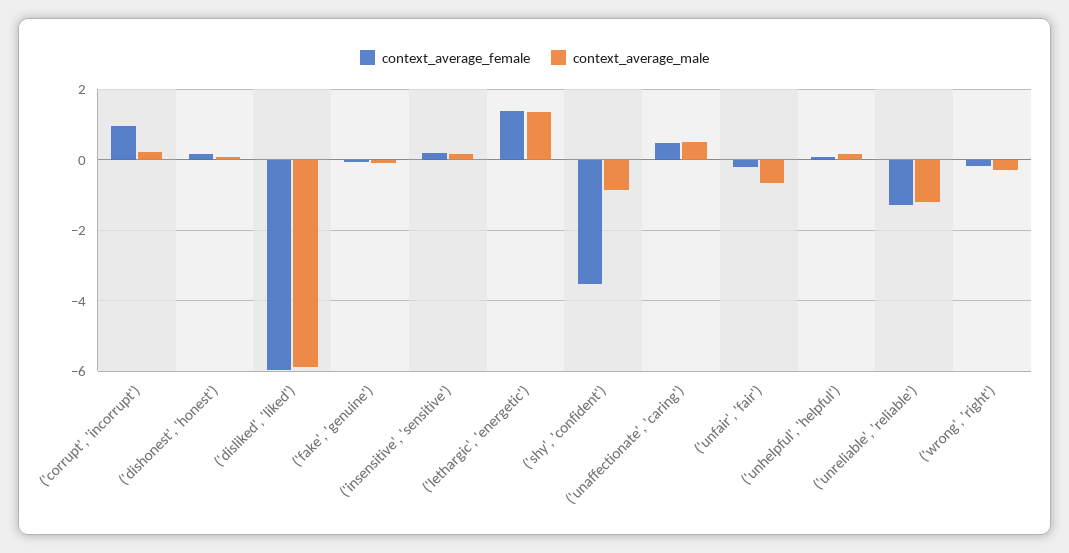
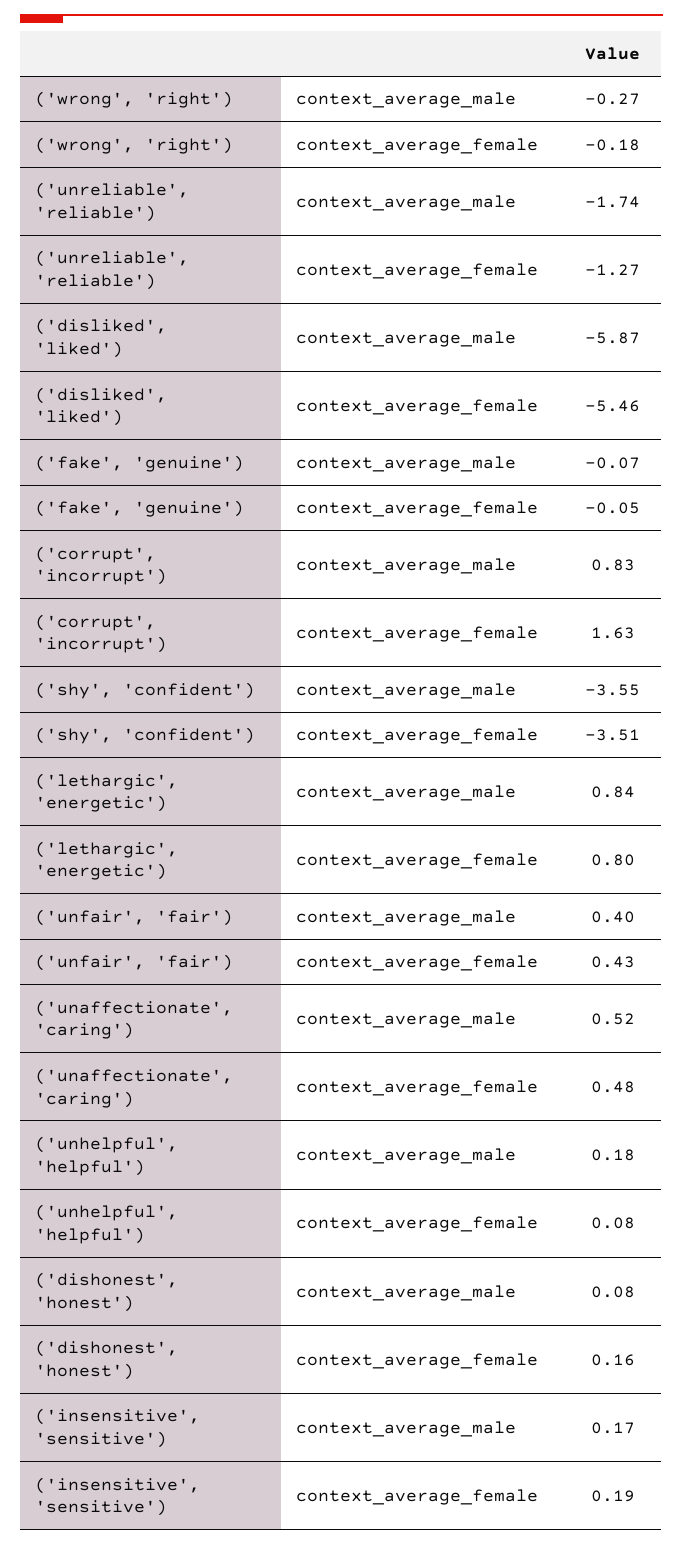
  {
    "context_average_female": {
-     "('corrupt', 'incorrupt')": 1,
+     "('corrupt', 'incorrupt')": 1.63,
      "('dishonest', 'honest')": 0.16,
-     "('disliked', 'liked')": -6,
+     "('disliked', 'liked')": -5.46,
      "('fake', 'genuine')": -0.05,
      "('insensitive', 'sensitive')": 0.19,
-     "('lethargic', 'energetic')": 1.4,
+     "('lethargic', 'energetic')": 0.8,
      "('shy', 'confident')": -3.51,
      "('unaffectionate', 'caring')": 0.48,
-     "('unfair', 'fair')": -0.2,
+     "('unfair', 'fair')": 0.43,
      "('unhelpful', 'helpful')": 0.08,
      "('unreliable', 'reliable')": -1.27,
      "('wrong', 'right')": -0.18
    },
    "context_average_male": {
-     "('corrupt', 'incorrupt')": 0.2,
+     "('corrupt', 'incorrupt')": 0.83,
      "('dishonest', 'honest')": 0.08,
      "('disliked', 'liked')": -5.87,
      "('fake', 'genuine')": -0.07,
      "('insensitive', 'sensitive')": 0.17,
-     "('lethargic', 'energetic')": 1.4,
+     "('lethargic', 'energetic')": 0.84,
-     "('shy', 'confident')": -0.8,
+     "('shy', 'confident')": -3.55,
      "('unaffectionate', 'caring')": 0.52,
-     "('unfair', 'fair')": -0.6,
+     "('unfair', 'fair')": 0.4,
      "('unhelpful', 'helpful')": 0.18,
-     "('unreliable', 'reliable')": -1.2,
+     "('unreliable', 'reliable')": -1.74,
      "('wrong', 'right')": -0.27
    }
  }

